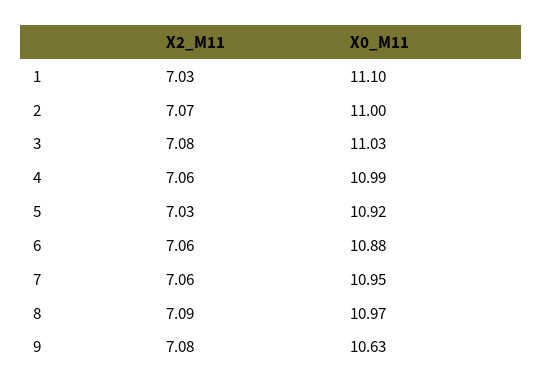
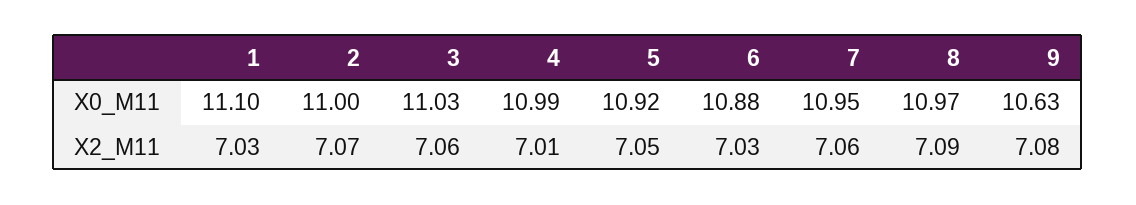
  {
    "X2_M11": {
      "1": 7.03,
      "2": 7.07,
-     "3": 7.08,
+     "3": 7.06,
-     "4": 7.06,
+     "4": 7.01,
-     "5": 7.03,
+     "5": 7.05,
-     "6": 7.06,
+     "6": 7.03,
      "7": 7.06,
      "8": 7.09,
      "9": 7.08
    },
    "X0_M11": {
      "1": 11.1,
      "2": 11,
      "3": 11.03,
      "4": 10.99,
      "5": 10.92,
      "6": 10.88,
      "7": 10.95,
      "8": 10.97,
      "9": 10.63
    }
  }

